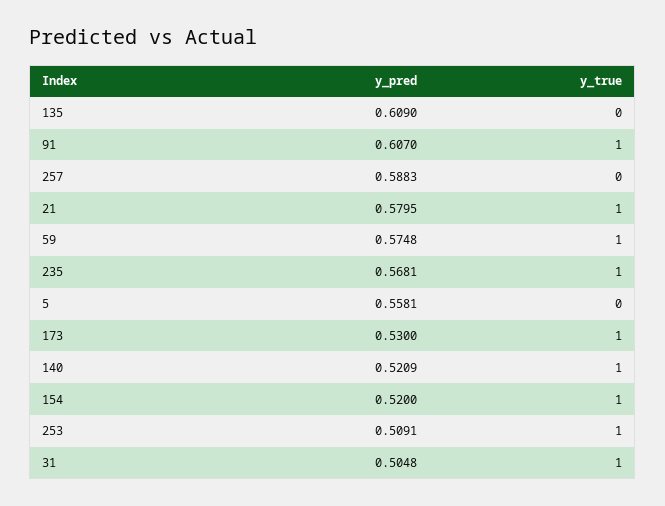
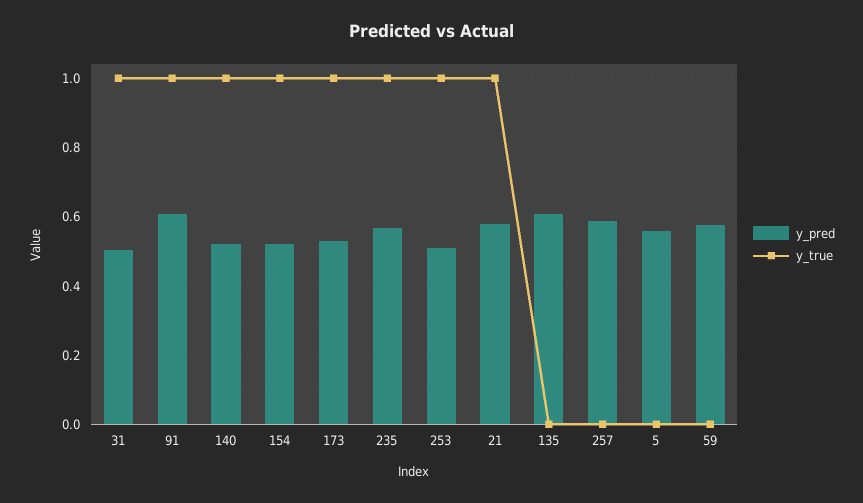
  {
    "y_pred": {
      "135": 0.609,
      "91": 0.607,
      "257": 0.5883,
      "21": 0.5795,
      "59": 0.5748,
      "235": 0.5681,
      "5": 0.5581,
      "173": 0.53,
      "140": 0.5209,
      "154": 0.52,
      "253": 0.5091,
      "31": 0.5048
    },
    "y_true": {
      "135": 0,
      "91": 1,
      "257": 0,
      "21": 1,
-     "59": 1,
+     "59": 0,
      "235": 1,
      "5": 0,
      "173": 1,
      "140": 1,
      "154": 1,
      "253": 1,
      "31": 1
    }
  }

